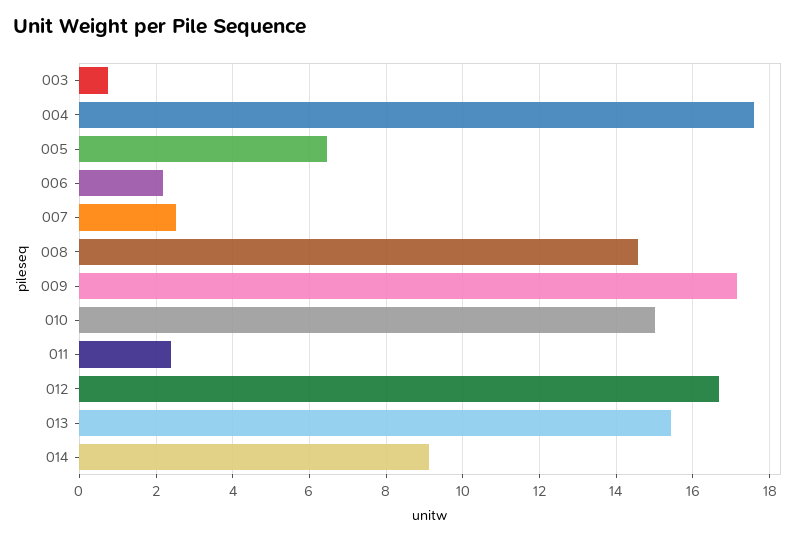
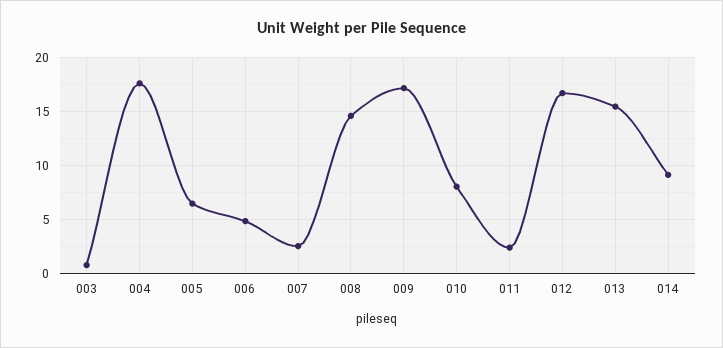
  {
    "003": 0.8,
    "004": 17.6,
    "005": 6.4,
-   "006": 2.2,
+   "006": 5,
    "007": 2.6,
    "008": 14.6,
    "009": 17.2,
-   "010": 15,
+   "010": 8,
    "011": 2.4,
    "012": 16.6,
    "013": 15.4,
    "014": 9.2
  }

